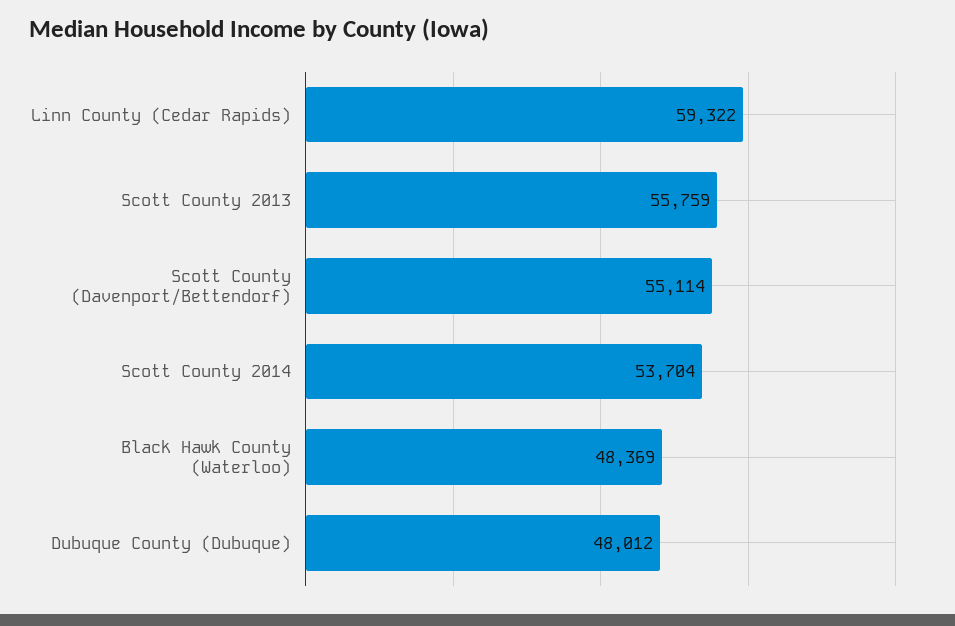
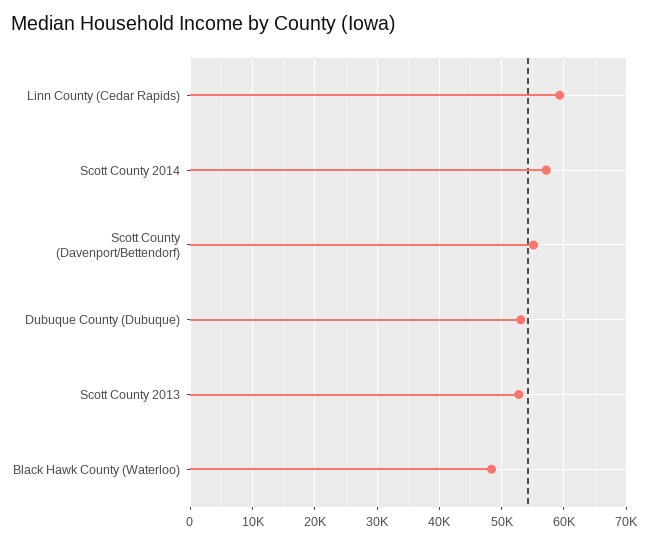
  {
    "Linn County (Cedar Rapids)": 59322,
-   "Scott County 2013": 55759,
+   "Scott County 2013": 53000,
    "Scott County (Davenport/Bettendorf)": 55114,
-   "Scott County 2014": 53704,
+   "Scott County 2014": 57000,
    "Black Hawk County (Waterloo)": 48369,
-   "Dubuque County (Dubuque)": 48012
+   "Dubuque County (Dubuque)": 53000
  }

